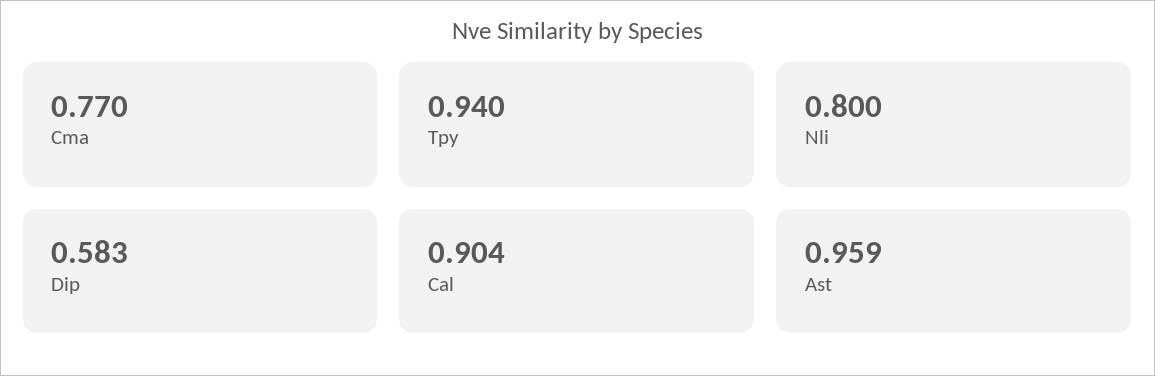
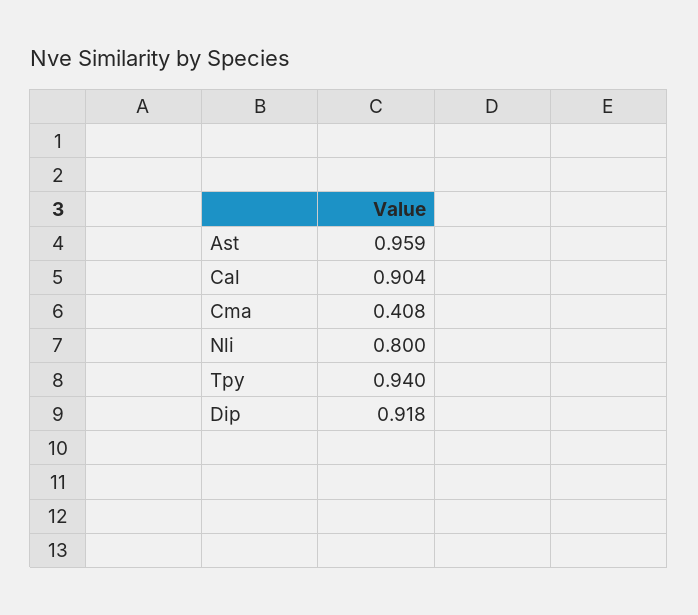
  {
-   "Cma": 0.77,
+   "Cma": 0.408,
    "Tpy": 0.94,
    "Nli": 0.8,
-   "Dip": 0.583,
+   "Dip": 0.918,
    "Cal": 0.904,
    "Ast": 0.959
  }

